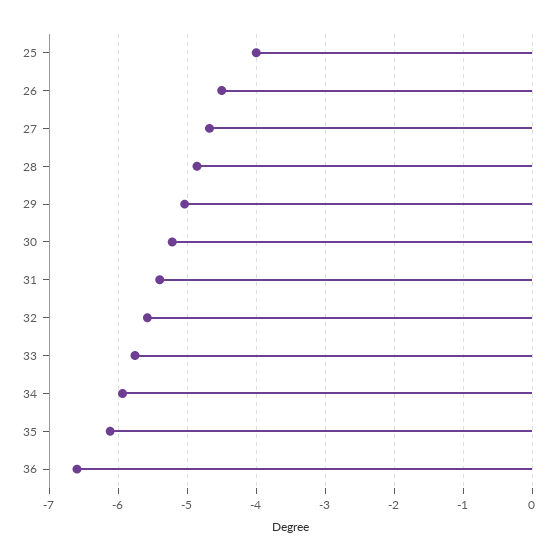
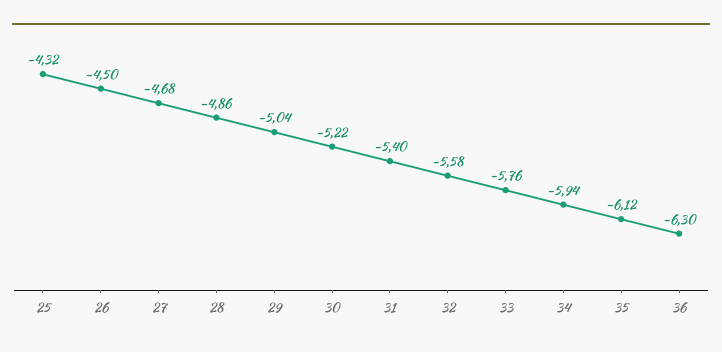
  {
-   "25": -4,
+   "25": -4.32,
    "26": -4.5,
    "27": -4.68,
    "28": -4.86,
    "29": -5.04,
    "30": -5.22,
    "31": -5.4,
    "32": -5.58,
    "33": -5.76,
    "34": -5.94,
    "35": -6.12,
-   "36": -6.6
+   "36": -6.3
  }

